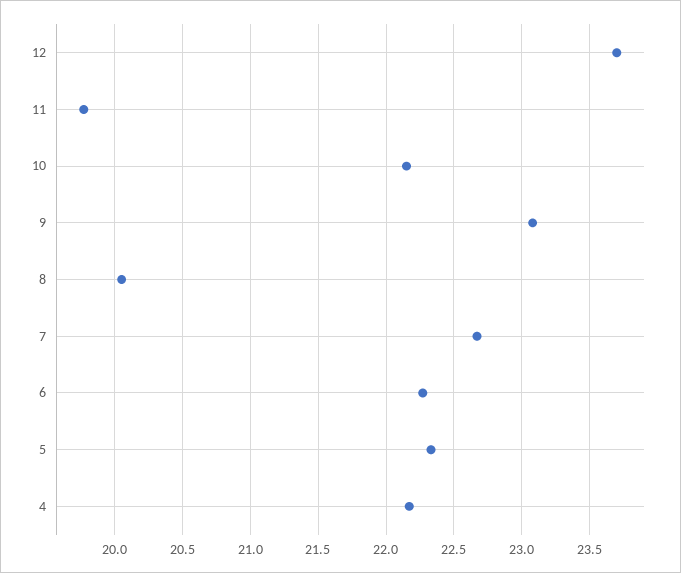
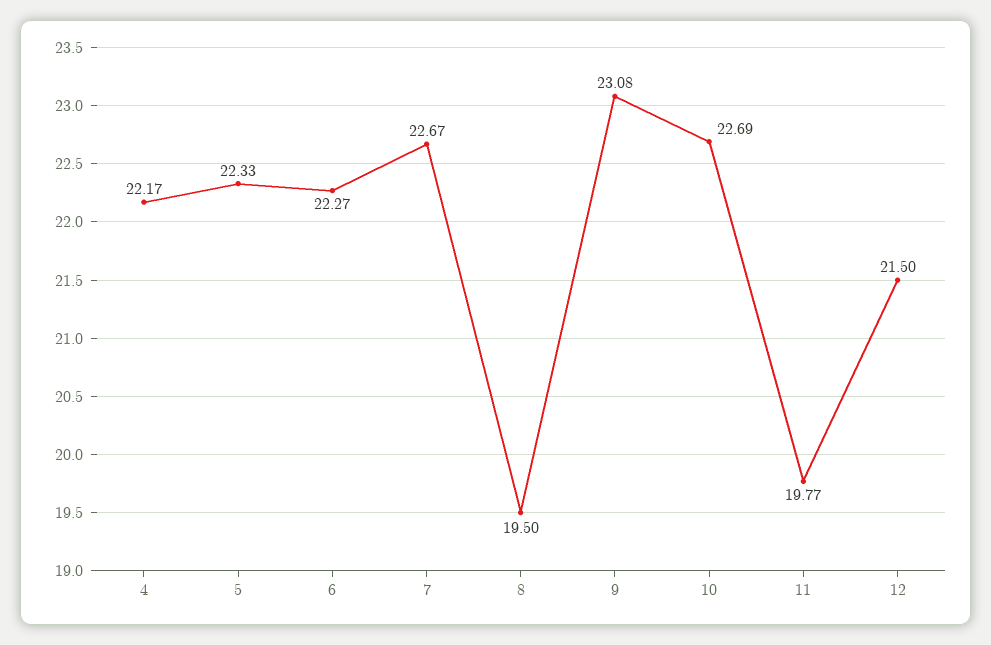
  {
-   "12": 23.7,
+   "12": 21.5,
    "11": 19.77,
-   "10": 22.15,
+   "10": 22.69,
    "9": 23.08,
-   "8": 20.05,
+   "8": 19.5,
    "7": 22.67,
    "6": 22.27,
    "5": 22.33,
    "4": 22.17
  }

